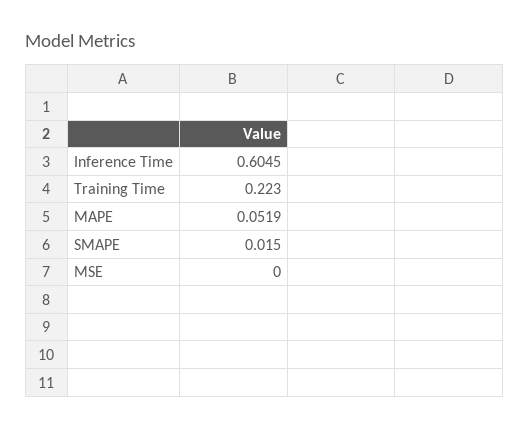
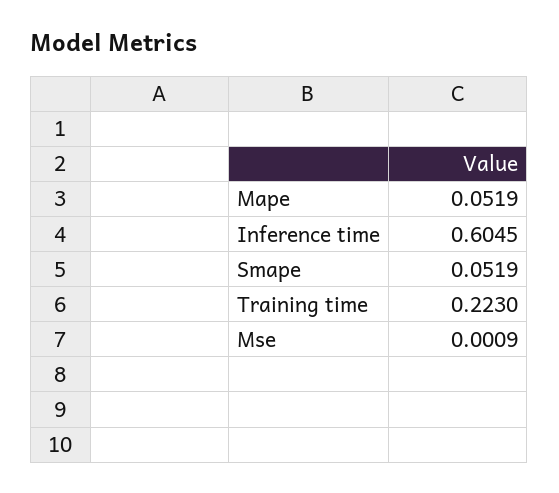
  {
    "Inference Time": 0.6045,
    "Training Time": 0.223,
    "MAPE": 0.0519,
-   "SMAPE": 0.015,
+   "SMAPE": 0.0519,
-   "MSE": 0
+   "MSE": 0.0009
  }

